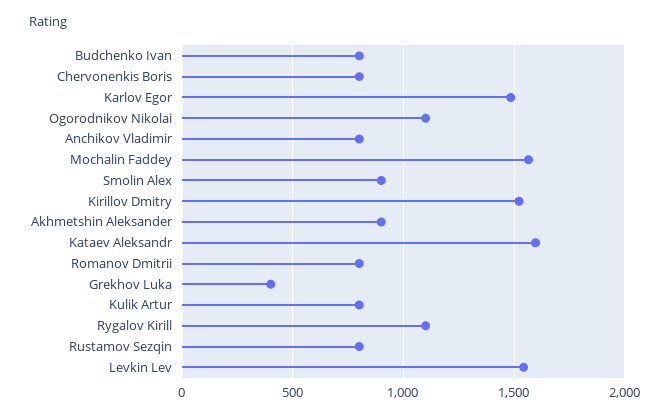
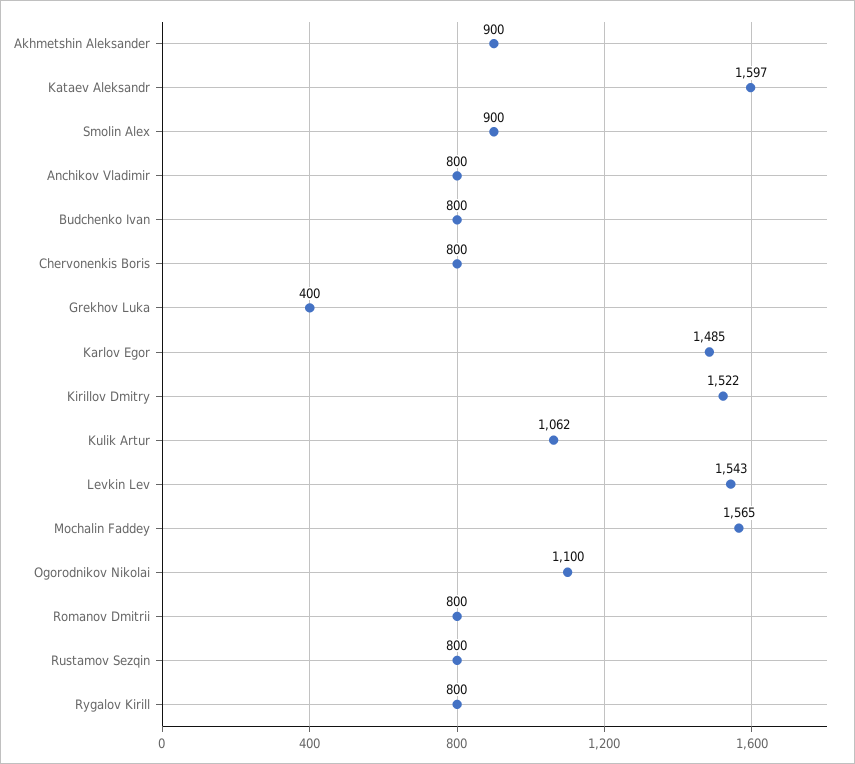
  {
    "Budchenko Ivan": 800,
    "Chervonenkis Boris": 800,
    "Karlov Egor": 1485,
    "Ogorodnikov Nikolai": 1100,
    "Anchikov Vladimir": 800,
    "Mochalin Faddey": 1565,
    "Smolin Alex": 900,
    "Kirillov Dmitry": 1522,
    "Akhmetshin Aleksander": 900,
    "Kataev Aleksandr": 1597,
    "Romanov Dmitrii": 800,
    "Grekhov Luka": 400,
-   "Kulik Artur": 800,
+   "Kulik Artur": 1062,
-   "Rygalov Kirill": 1100,
+   "Rygalov Kirill": 800,
    "Rustamov Sezqin": 800,
    "Levkin Lev": 1543
  }

